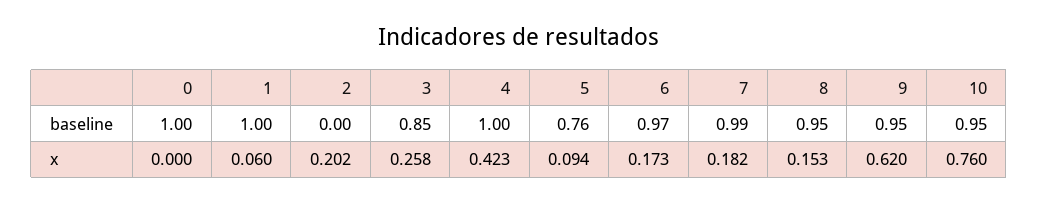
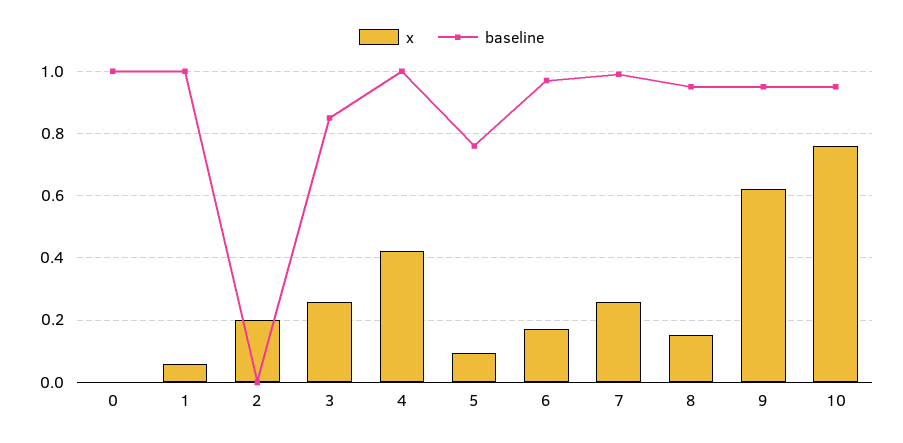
  {
    "baseline": {
      "0": 1,
      "1": 1,
      "2": 0,
      "3": 0.85,
      "4": 1,
      "5": 0.76,
      "6": 0.97,
      "7": 0.99,
      "8": 0.95,
      "9": 0.95,
      "10": 0.95
    },
    "x": {
      "0": 0,
      "1": 0.06,
      "2": 0.202,
      "3": 0.258,
      "4": 0.423,
      "5": 0.094,
      "6": 0.173,
-     "7": 0.182,
+     "7": 0.26,
      "8": 0.153,
      "9": 0.62,
      "10": 0.76
    }
  }

